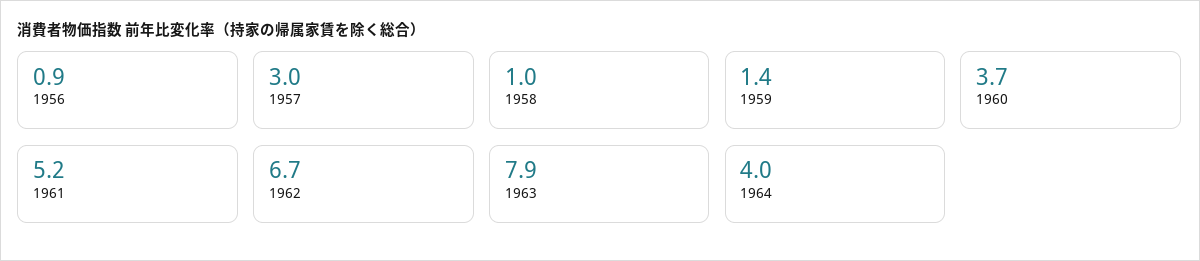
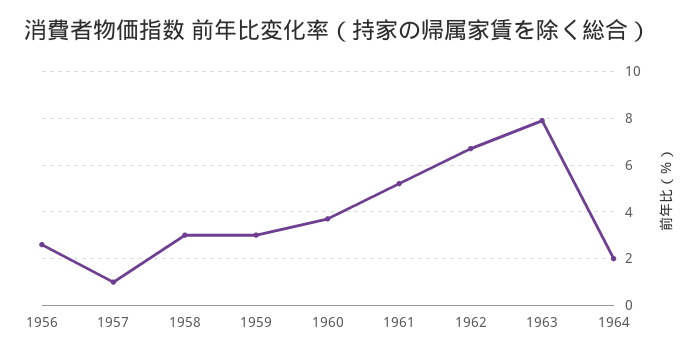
  {
-   "1956": 0.9,
+   "1956": 2.5,
-   "1957": 3,
+   "1957": 1,
-   "1958": 1,
+   "1958": 3,
-   "1959": 1.4,
+   "1959": 3,
    "1960": 3.7,
    "1961": 5.2,
    "1962": 6.7,
    "1963": 7.9,
-   "1964": 4
+   "1964": 2
  }

